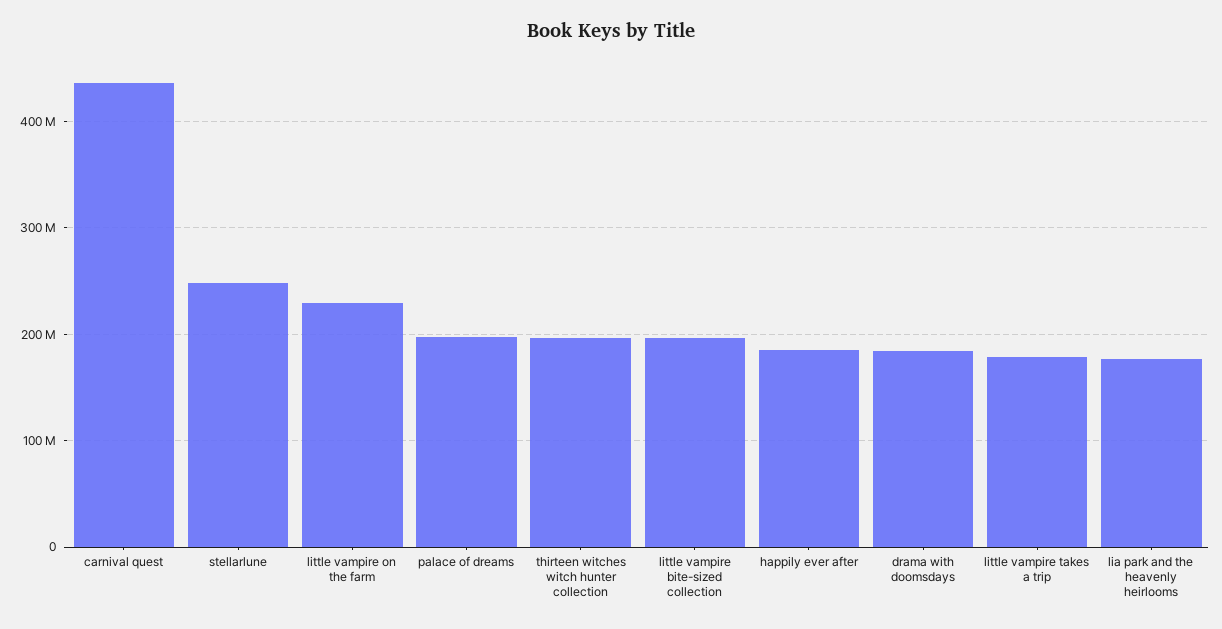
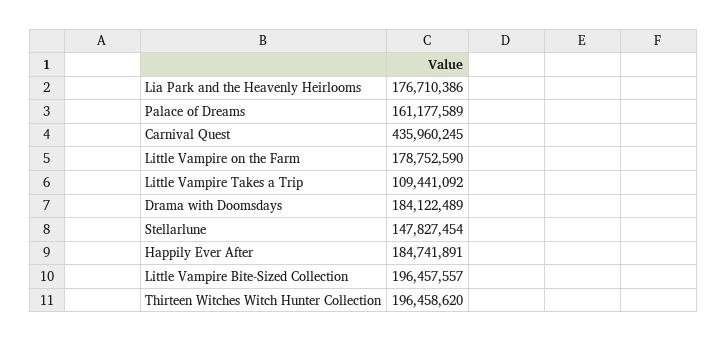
  {
    "carnival quest": 435960245,
-   "stellarlune": 250000000,
+   "stellarlune": 147827454,
-   "little vampire on the farm": 230000000,
+   "little vampire on the farm": 178752590,
-   "palace of dreams": 200000000,
+   "palace of dreams": 161177589,
    "thirteen witches witch hunter collection": 196458620,
    "little vampire bite-sized collection": 196457557,
    "happily ever after": 184741891,
    "drama with doomsdays": 184122489,
-   "little vampire takes a trip": 180000000,
+   "little vampire takes a trip": 109441092,
    "lia park and the heavenly heirlooms": 176710386
  }

